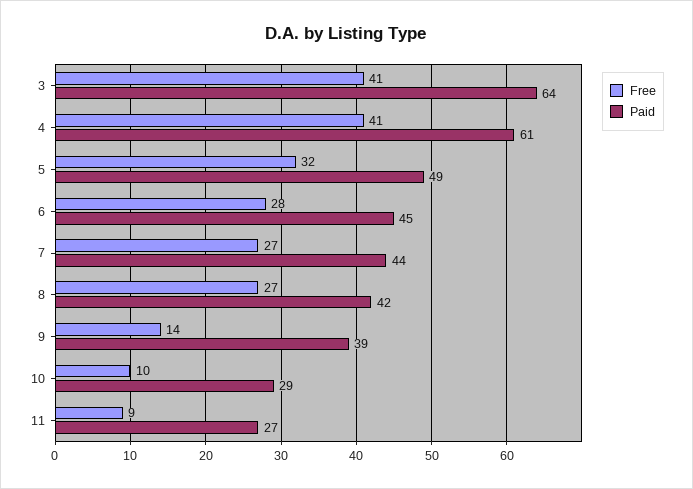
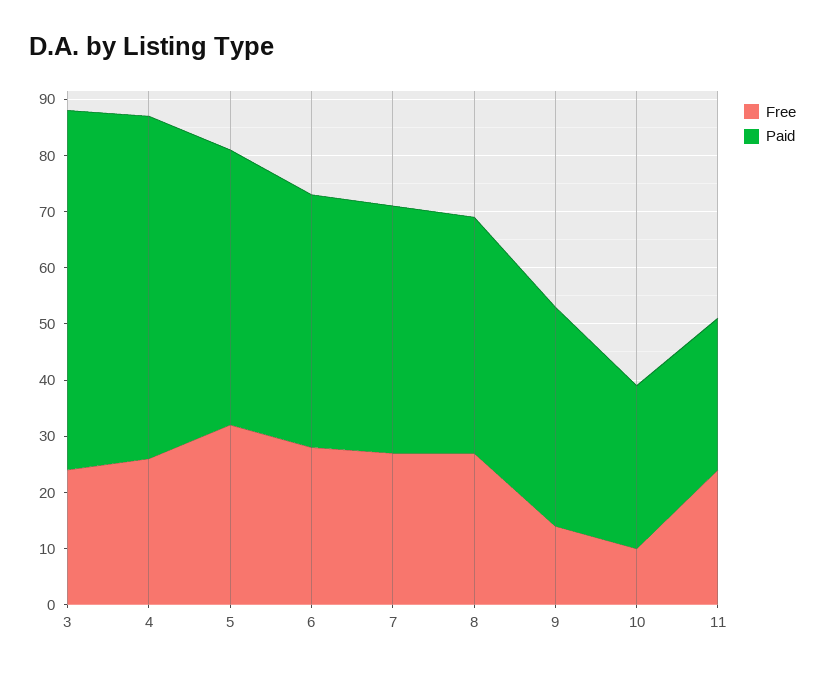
  {
    "Free": {
-     "3": 41,
+     "3": 25,
-     "4": 41,
+     "4": 25,
      "5": 32,
      "6": 28,
      "7": 27,
      "8": 27,
      "9": 14,
      "10": 10,
-     "11": 9
+     "11": 25
    },
    "Paid": {
      "3": 64,
      "4": 61,
      "5": 49,
      "6": 45,
      "7": 44,
      "8": 42,
      "9": 39,
      "10": 29,
      "11": 27
    }
  }

